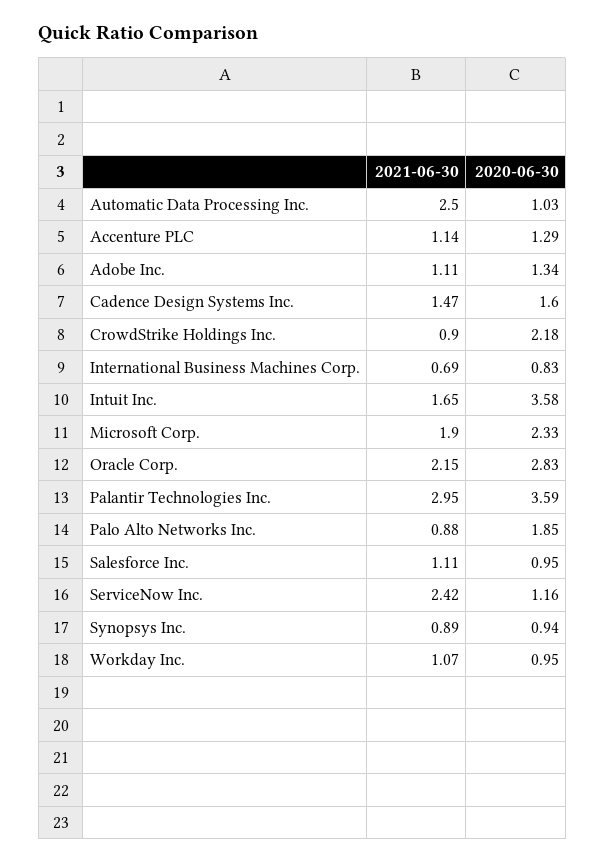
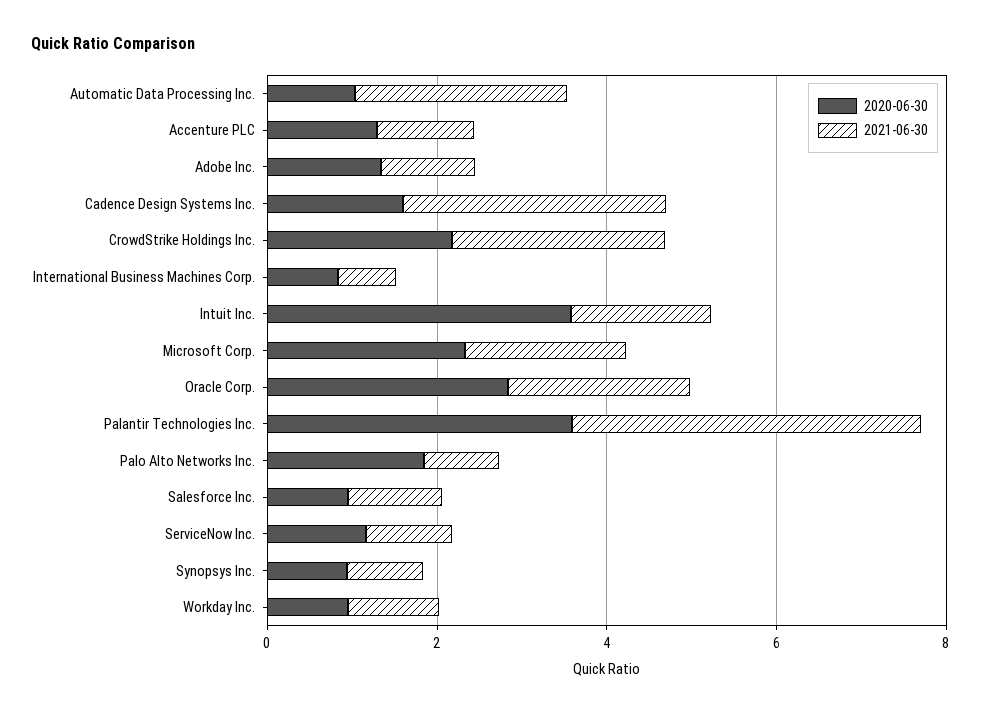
  {
    "2021-06-30": {
      "Automatic Data Processing Inc.": 2.5,
      "Accenture PLC": 1.14,
      "Adobe Inc.": 1.11,
-     "Cadence Design Systems Inc.": 1.47,
+     "Cadence Design Systems Inc.": 3,
-     "CrowdStrike Holdings Inc.": 0.9,
+     "CrowdStrike Holdings Inc.": 2.5,
      "International Business Machines Corp.": 0.69,
      "Intuit Inc.": 1.65,
      "Microsoft Corp.": 1.9,
      "Oracle Corp.": 2.15,
-     "Palantir Technologies Inc.": 2.95,
+     "Palantir Technologies Inc.": 4,
      "Palo Alto Networks Inc.": 0.88,
      "Salesforce Inc.": 1.11,
-     "ServiceNow Inc.": 2.42,
+     "ServiceNow Inc.": 1,
      "Synopsys Inc.": 0.89,
      "Workday Inc.": 1.07
    },
    "2020-06-30": {
      "Automatic Data Processing Inc.": 1.03,
      "Accenture PLC": 1.29,
      "Adobe Inc.": 1.34,
      "Cadence Design Systems Inc.": 1.6,
      "CrowdStrike Holdings Inc.": 2.18,
      "International Business Machines Corp.": 0.83,
      "Intuit Inc.": 3.58,
      "Microsoft Corp.": 2.33,
      "Oracle Corp.": 2.83,
      "Palantir Technologies Inc.": 3.59,
      "Palo Alto Networks Inc.": 1.85,
      "Salesforce Inc.": 0.95,
      "ServiceNow Inc.": 1.16,
      "Synopsys Inc.": 0.94,
      "Workday Inc.": 0.95
    }
  }

